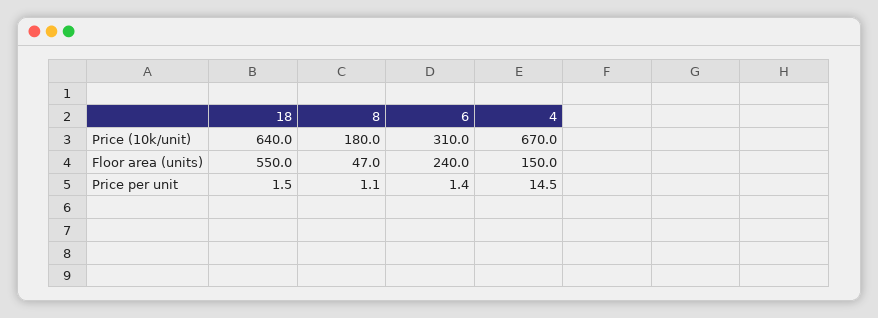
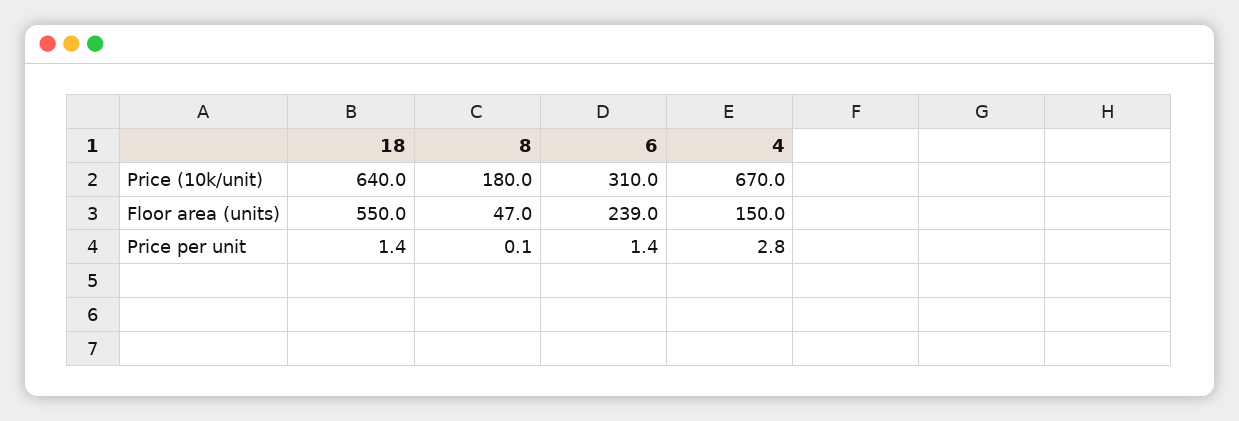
  {
    "18": {
      "Price (10k/unit)": 640,
      "Floor area (units)": 550,
-     "Price per unit": 1.5
+     "Price per unit": 1.4
    },
    "8": {
      "Price (10k/unit)": 180,
      "Floor area (units)": 47,
-     "Price per unit": 1.1
+     "Price per unit": 0.1
    },
    "6": {
      "Price (10k/unit)": 310,
-     "Floor area (units)": 240,
+     "Floor area (units)": 239,
      "Price per unit": 1.4
    },
    "4": {
      "Price (10k/unit)": 670,
      "Floor area (units)": 150,
-     "Price per unit": 14.5
+     "Price per unit": 2.8
    }
  }

